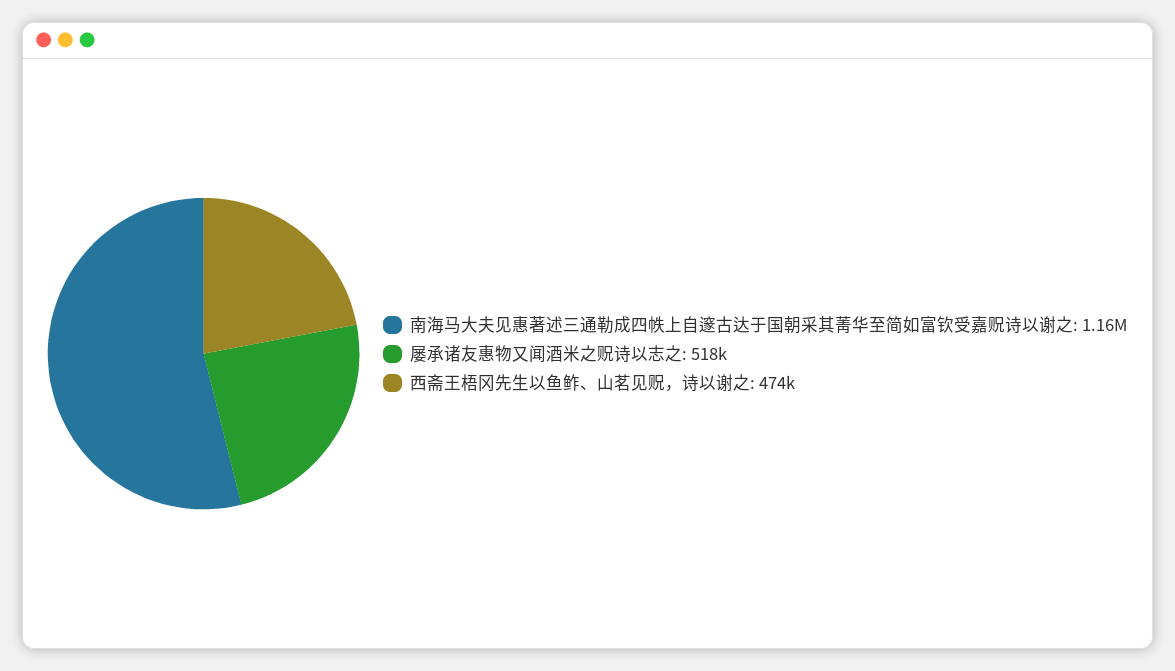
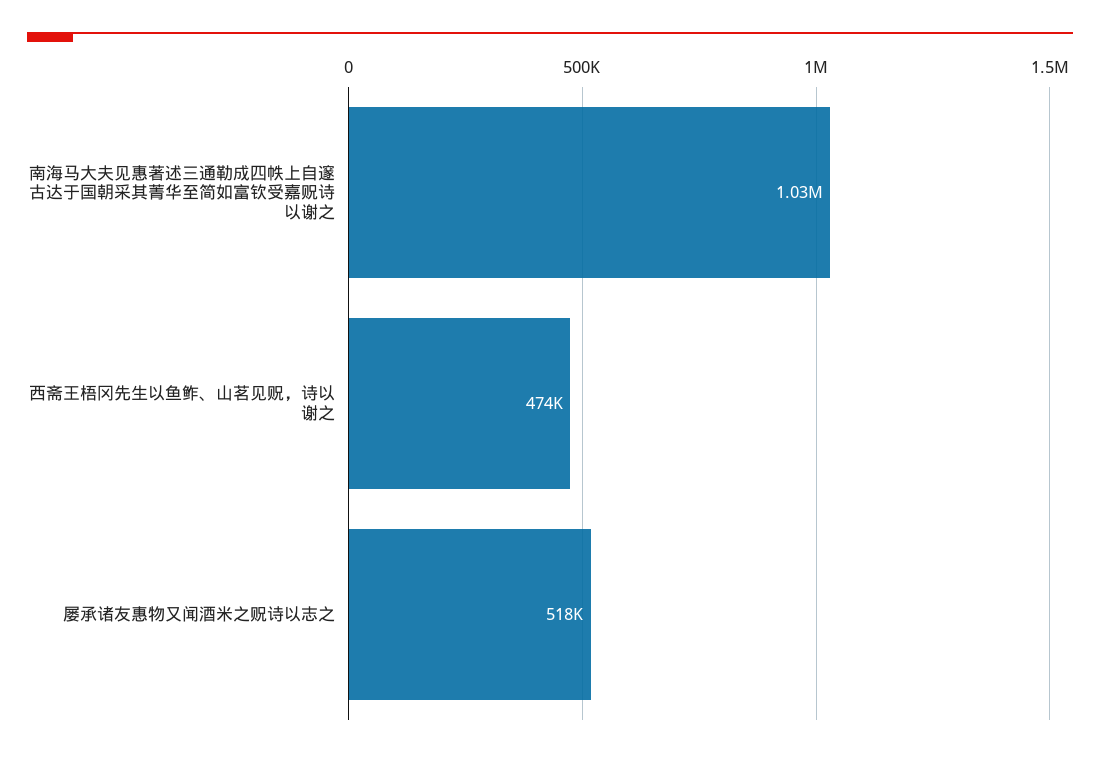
  {
-   "南海马大夫见惠著述三通勒成四帙上自邃古达于国朝采其菁华至简如富钦受嘉贶诗以谢之": 1160000,
+   "南海马大夫见惠著述三通勒成四帙上自邃古达于国朝采其菁华至简如富钦受嘉贶诗以谢之": 1030000,
    "屡承诸友惠物又闻酒米之贶诗以志之": 518000,
    "西斋王梧冈先生以鱼鲊、山茗见贶，诗以谢之": 474000
  }

